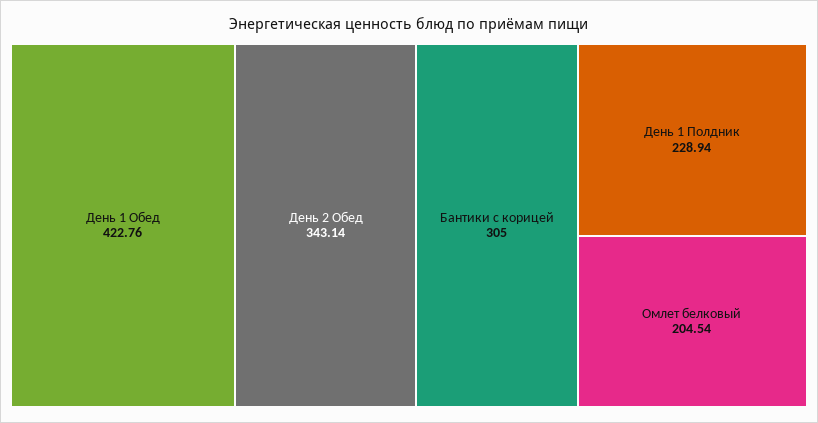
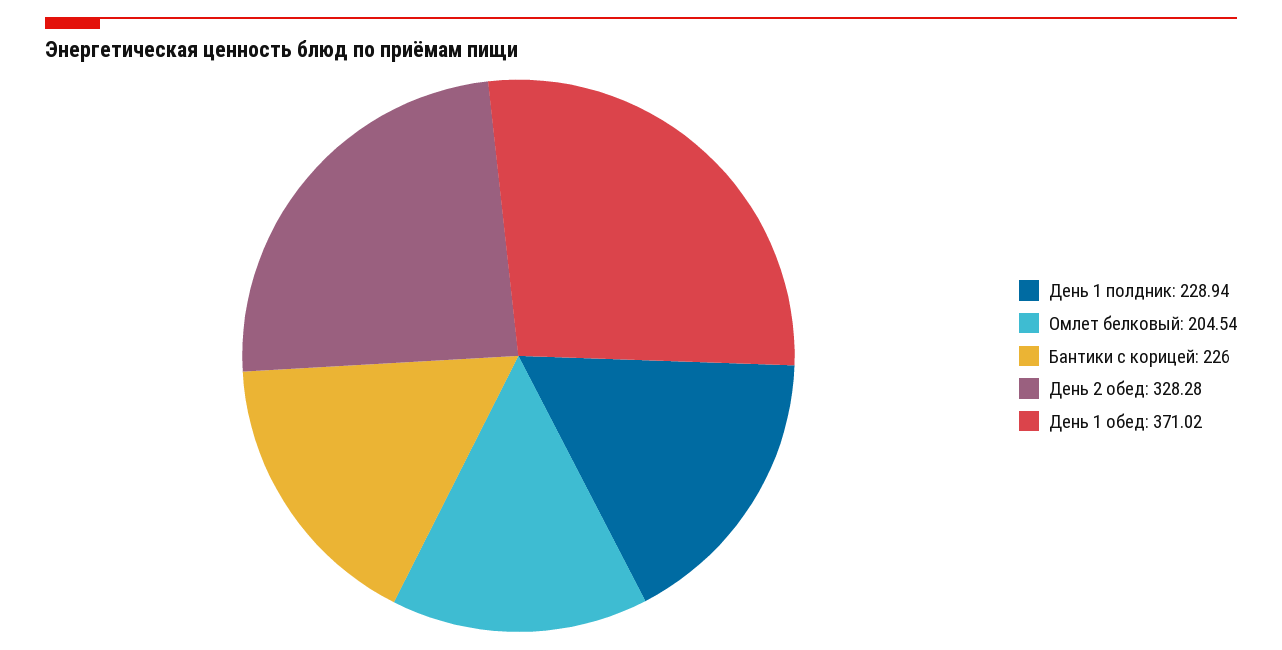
  {
-   "День 1 Обед": 422.76,
+   "День 1 Обед": 371.02,
-   "День 2 Обед": 343.14,
+   "День 2 Обед": 328.28,
-   "Бантики с корицей": 305,
+   "Бантики с корицей": 226,
    "День 1 Полдник": 228.94,
    "Омлет белковый": 204.54
  }

